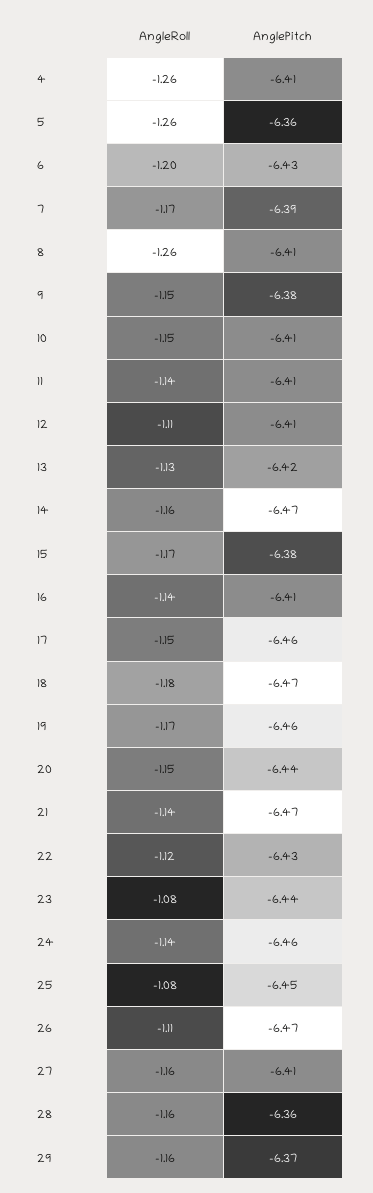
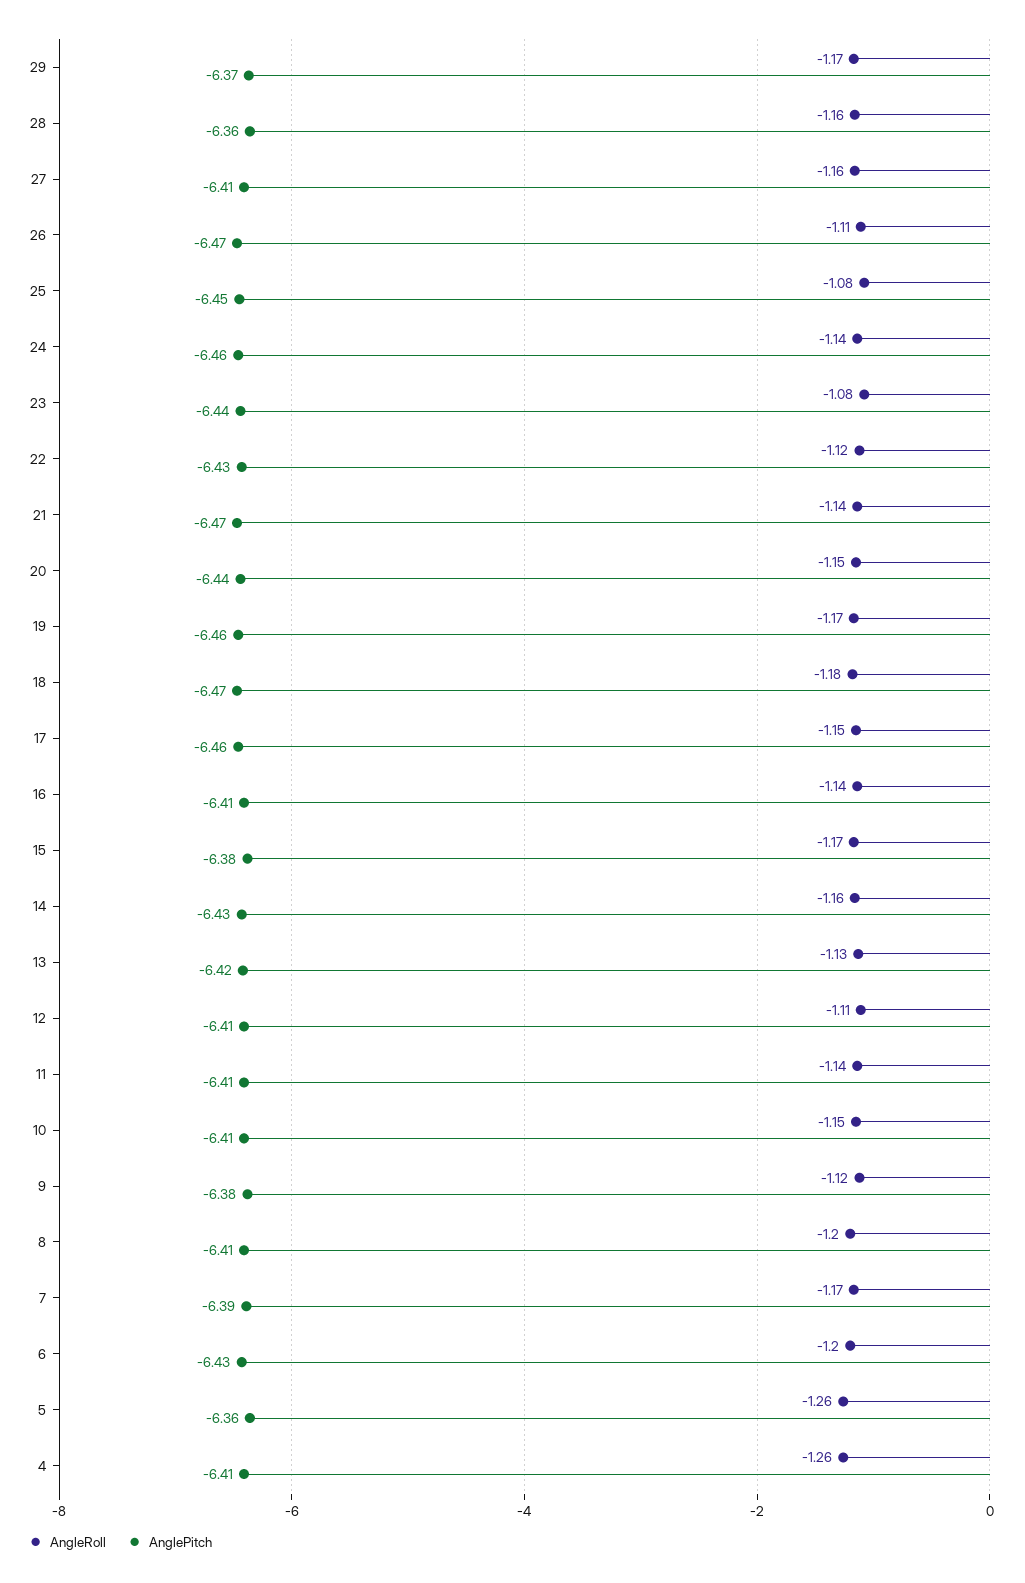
  {
    "AngleRoll": {
      "4": -1.26,
      "5": -1.26,
      "6": -1.2,
      "7": -1.17,
-     "8": -1.26,
+     "8": -1.2,
-     "9": -1.15,
+     "9": -1.12,
      "10": -1.15,
      "11": -1.14,
      "12": -1.11,
      "13": -1.13,
      "14": -1.16,
      "15": -1.17,
      "16": -1.14,
      "17": -1.15,
      "18": -1.18,
      "19": -1.17,
      "20": -1.15,
      "21": -1.14,
      "22": -1.12,
      "23": -1.08,
      "24": -1.14,
      "25": -1.08,
      "26": -1.11,
      "27": -1.16,
      "28": -1.16,
-     "29": -1.16
+     "29": -1.17
    },
    "AnglePitch": {
      "4": -6.41,
      "5": -6.36,
      "6": -6.43,
      "7": -6.39,
      "8": -6.41,
      "9": -6.38,
      "10": -6.41,
      "11": -6.41,
      "12": -6.41,
      "13": -6.42,
-     "14": -6.47,
+     "14": -6.43,
      "15": -6.38,
      "16": -6.41,
      "17": -6.46,
      "18": -6.47,
      "19": -6.46,
      "20": -6.44,
      "21": -6.47,
      "22": -6.43,
      "23": -6.44,
      "24": -6.46,
      "25": -6.45,
      "26": -6.47,
      "27": -6.41,
      "28": -6.36,
      "29": -6.37
    }
  }

